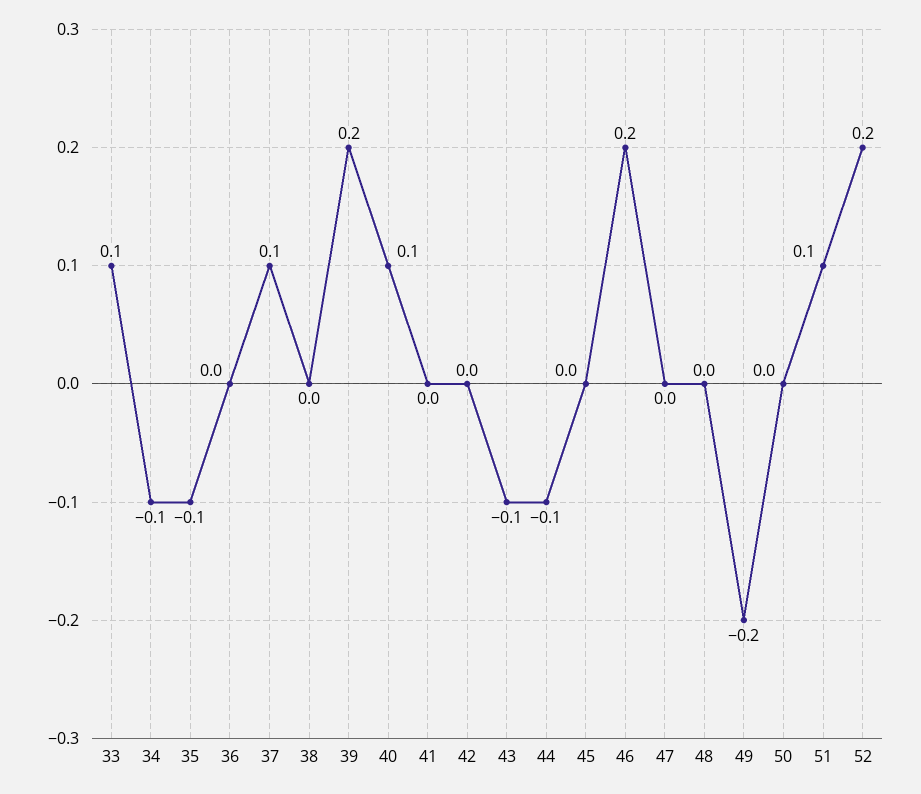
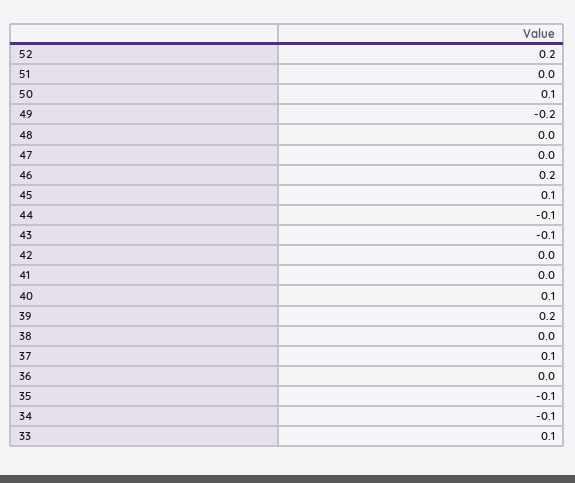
  {
    "33": 0.1,
    "34": -0.1,
    "35": -0.1,
    "36": 0,
    "37": 0.1,
    "38": 0,
    "39": 0.2,
    "40": 0.1,
    "41": 0,
    "42": 0,
    "43": -0.1,
    "44": -0.1,
-   "45": 0,
+   "45": 0.1,
    "46": 0.2,
    "47": 0,
    "48": 0,
    "49": -0.2,
-   "50": 0,
+   "50": 0.1,
-   "51": 0.1,
+   "51": 0,
    "52": 0.2
  }

